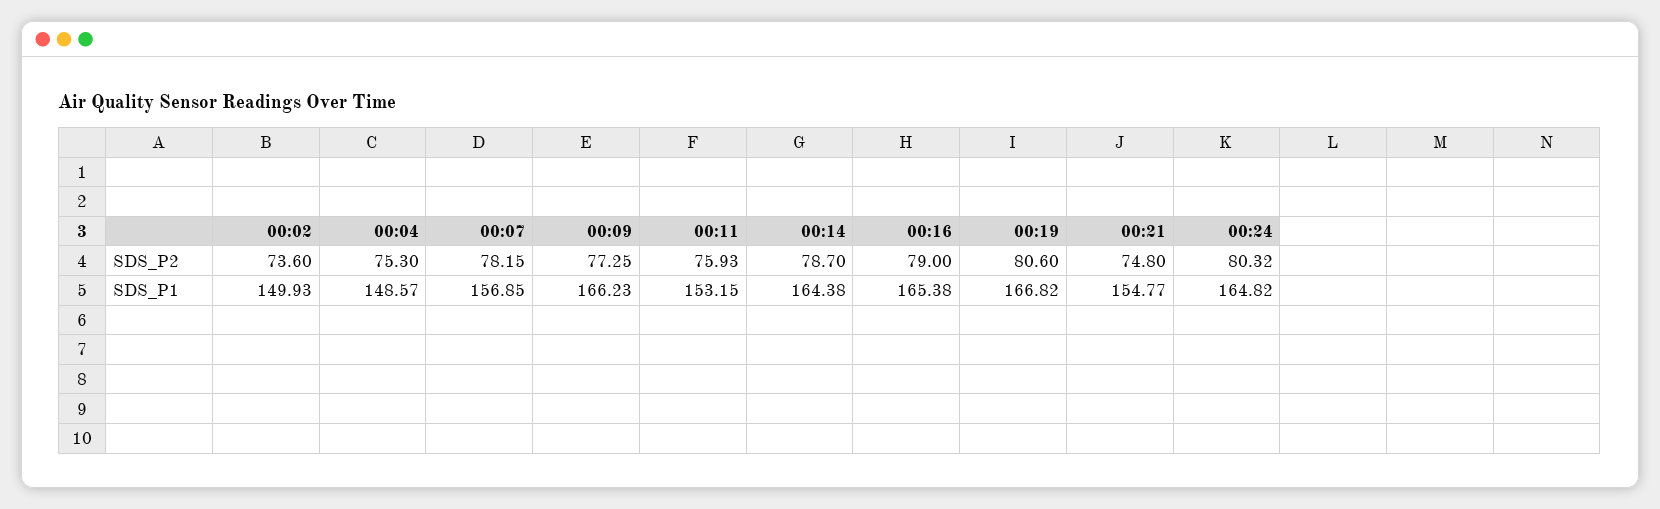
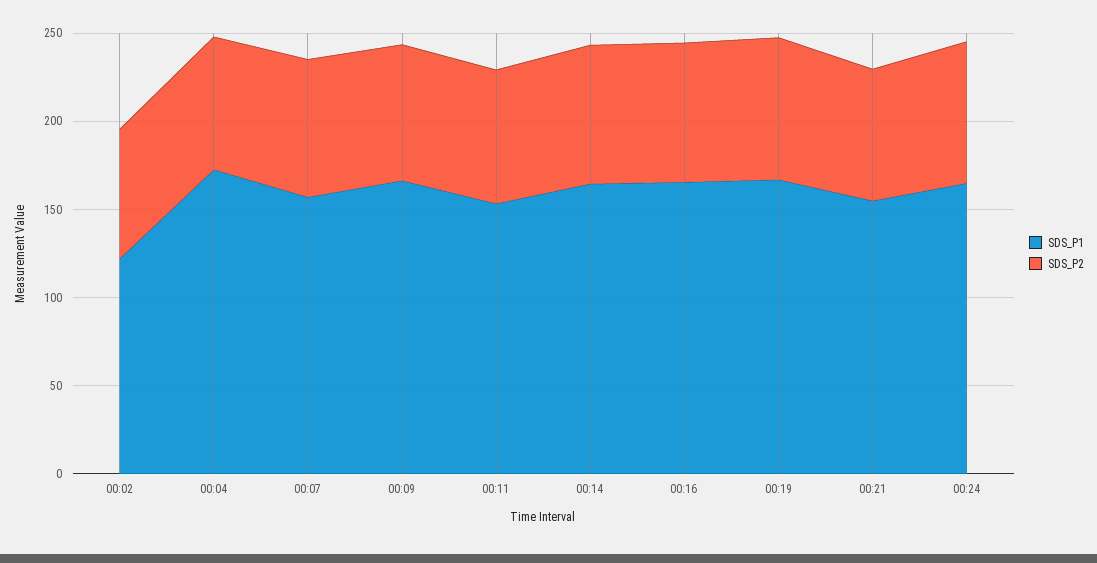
  {
    "SDS_P2": {
      "00:02": 73.6,
      "00:04": 75.3,
      "00:07": 78.15,
      "00:09": 77.25,
      "00:11": 75.93,
      "00:14": 78.7,
      "00:16": 79,
      "00:19": 80.6,
      "00:21": 74.8,
      "00:24": 80.32
    },
    "SDS_P1": {
-     "00:02": 149.93,
+     "00:02": 120,
-     "00:04": 148.57,
+     "00:04": 170,
      "00:07": 156.85,
      "00:09": 166.23,
      "00:11": 153.15,
      "00:14": 164.38,
      "00:16": 165.38,
      "00:19": 166.82,
      "00:21": 154.77,
      "00:24": 164.82
    }
  }

